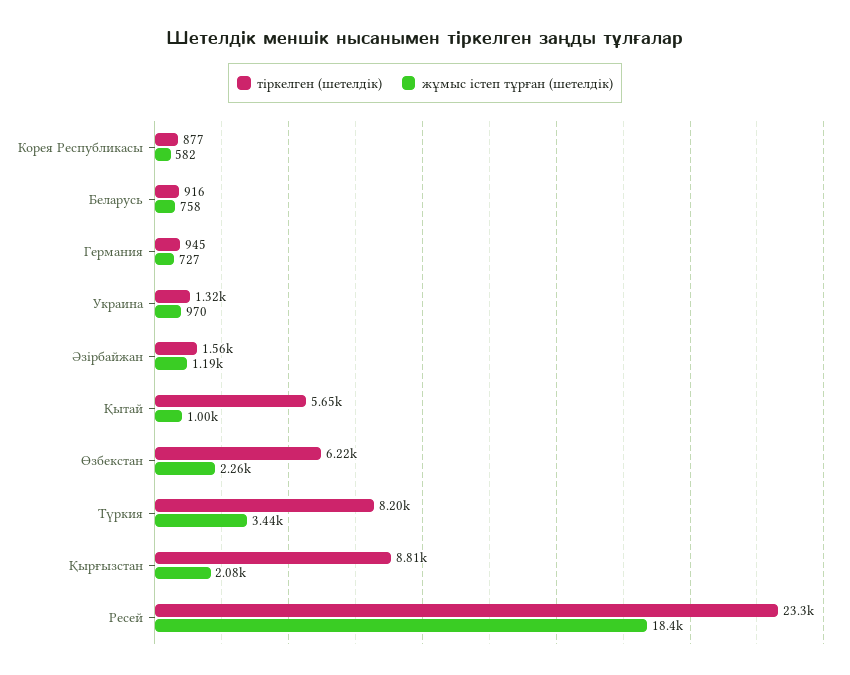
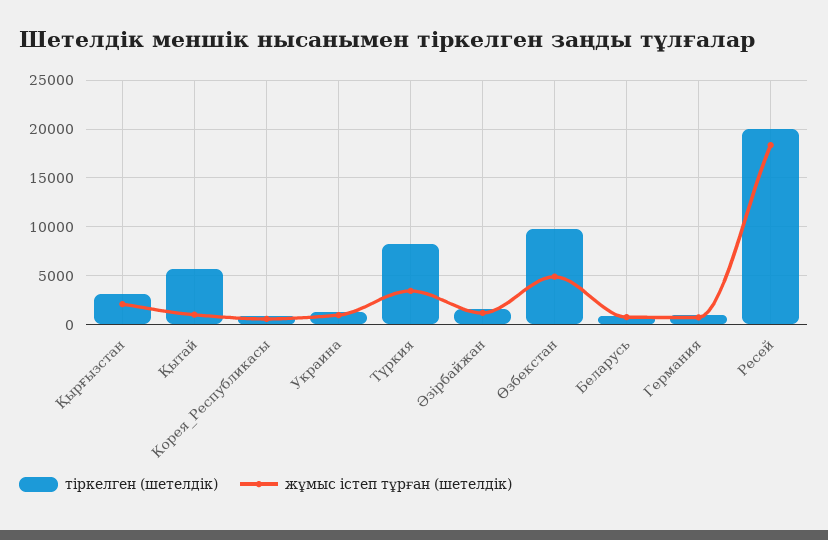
  {
    "тіркелген (шетелдік)": {
      "Корея Республикасы": 877,
      "Беларусь": 916,
      "Германия": 945,
      "Украина": 1320,
      "Әзірбайжан": 1560,
      "Қытай": 5650,
-     "Өзбекстан": 6220,
+     "Өзбекстан": 10000,
      "Түркия": 8200,
-     "Қырғызстан": 8810,
+     "Қырғызстан": 3000,
-     "Ресей": 23300
+     "Ресей": 20000
    },
    "жұмыс істеп тұрған (шетелдік)": {
      "Корея Республикасы": 582,
      "Беларусь": 758,
      "Германия": 727,
      "Украина": 970,
      "Әзірбайжан": 1190,
      "Қытай": 1000,
-     "Өзбекстан": 2260,
+     "Өзбекстан": 5000,
      "Түркия": 3440,
      "Қырғызстан": 2080,
      "Ресей": 18400
    }
  }

